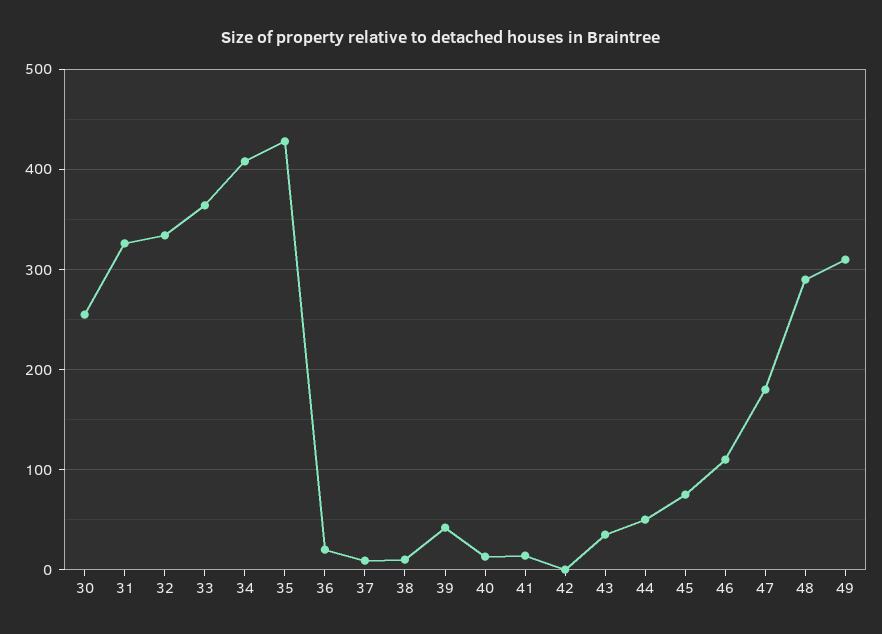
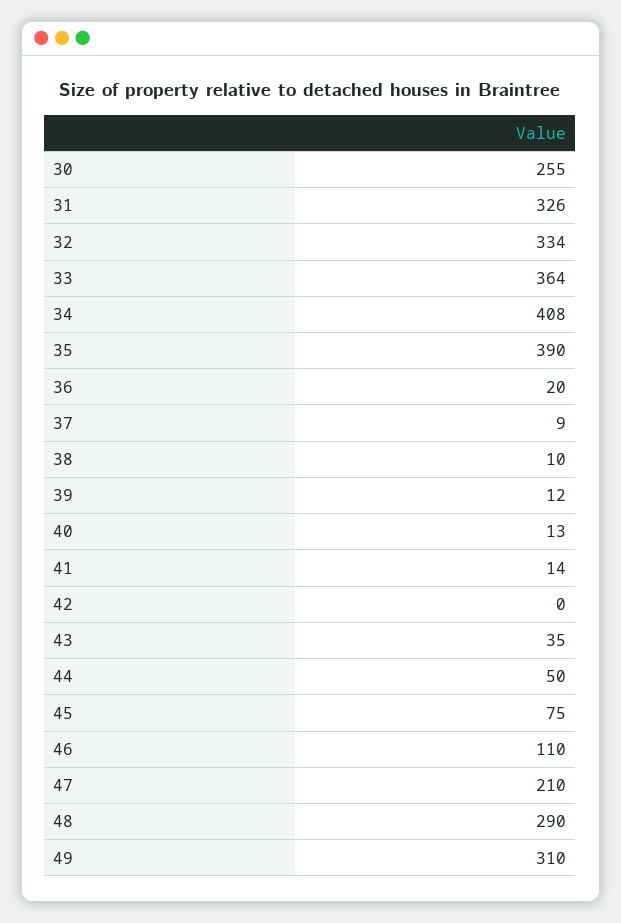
  {
    "30": 255,
    "31": 326,
    "32": 334,
    "33": 364,
    "34": 408,
-   "35": 430,
+   "35": 390,
    "36": 20,
    "37": 9,
    "38": 10,
-   "39": 40,
+   "39": 12,
    "40": 13,
    "41": 14,
    "42": 0,
    "43": 35,
    "44": 50,
    "45": 75,
    "46": 110,
-   "47": 180,
+   "47": 210,
    "48": 290,
    "49": 310
  }

